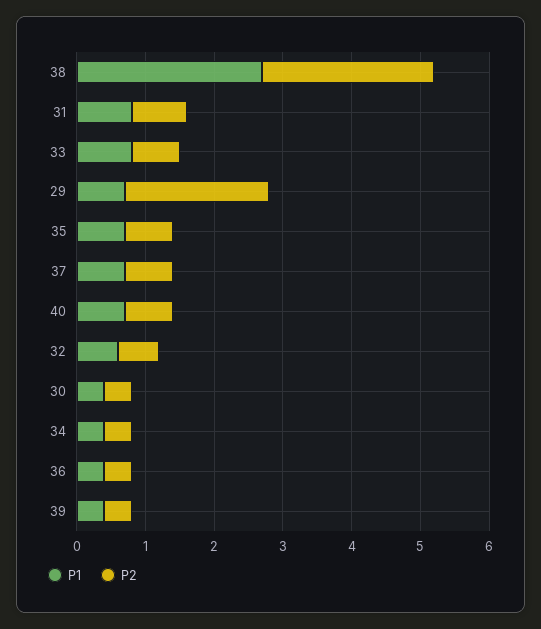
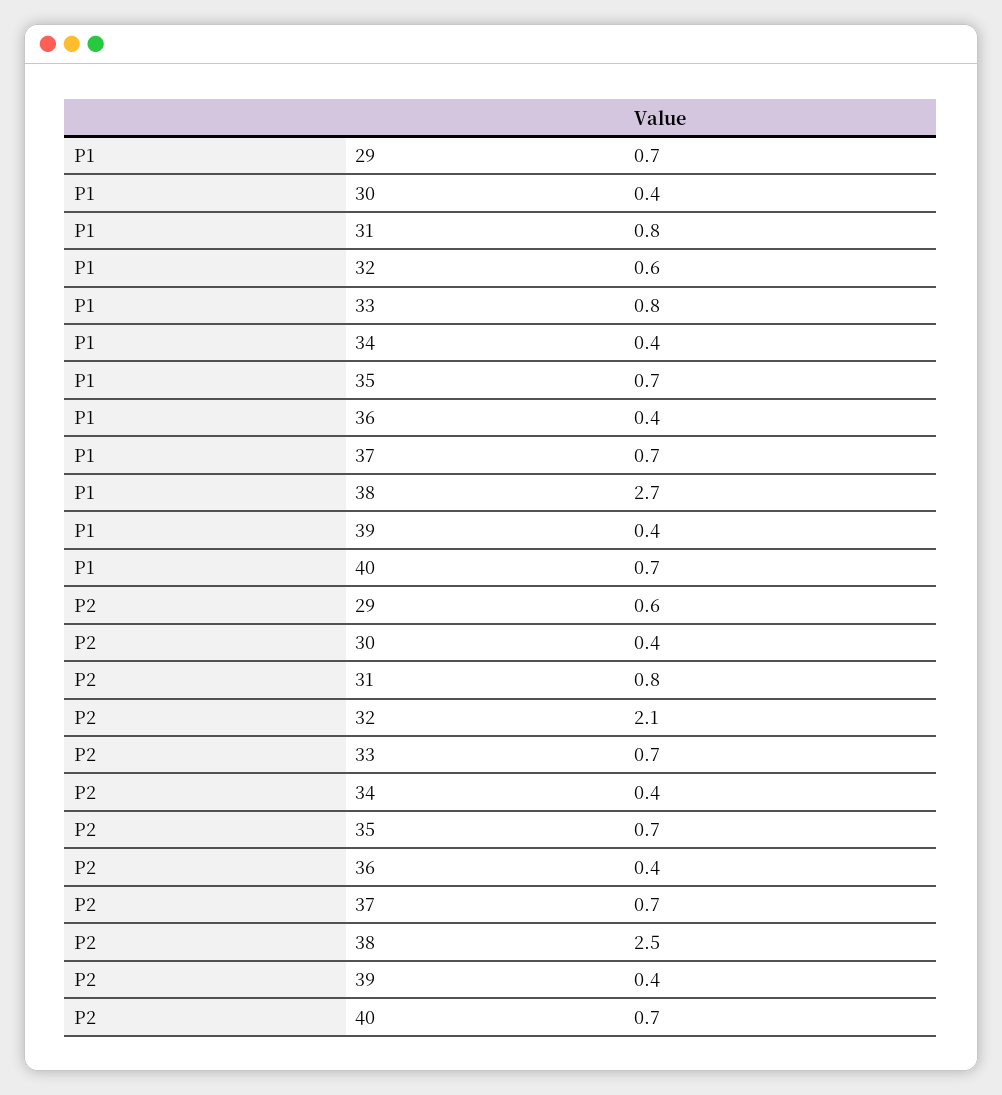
  {
    "P1": {
      "38": 2.7,
      "31": 0.8,
      "33": 0.8,
      "29": 0.7,
      "35": 0.7,
      "37": 0.7,
      "40": 0.7,
      "32": 0.6,
      "30": 0.4,
      "34": 0.4,
      "36": 0.4,
      "39": 0.4
    },
    "P2": {
      "38": 2.5,
      "31": 0.8,
      "33": 0.7,
-     "29": 2,
+     "29": 0.6,
      "35": 0.7,
      "37": 0.7,
      "40": 0.7,
-     "32": 0.5,
+     "32": 2.1,
      "30": 0.4,
      "34": 0.4,
      "36": 0.4,
      "39": 0.4
    }
  }

